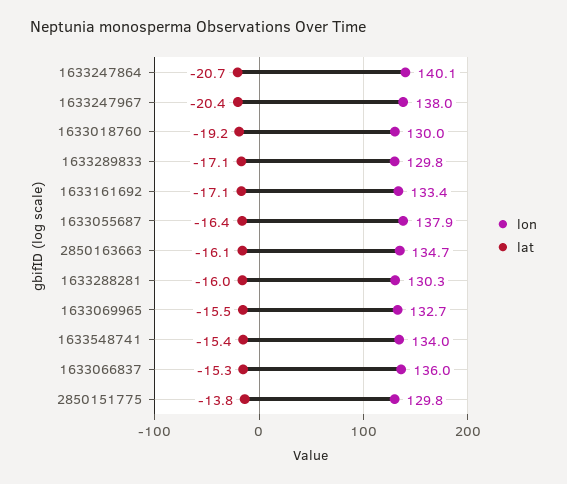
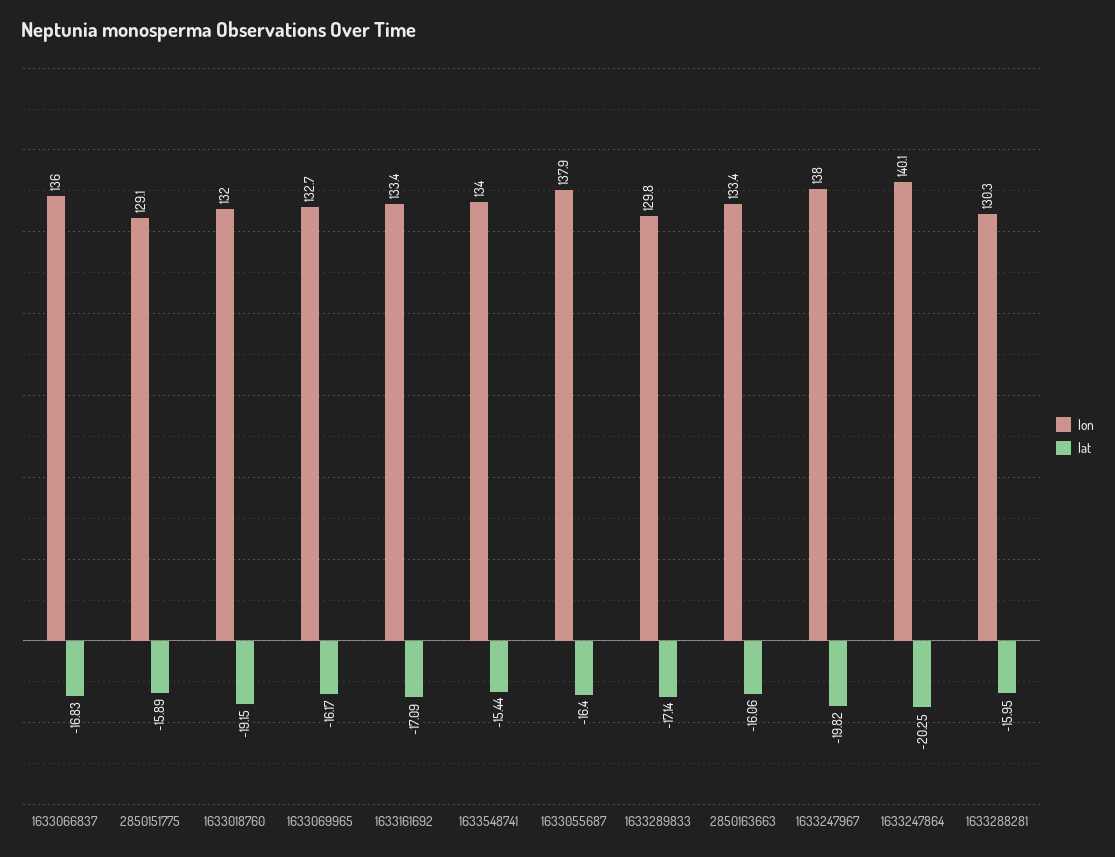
  {
    "lon": {
      "1633247864": 140.1,
      "1633247967": 138,
-     "1633018760": 130,
+     "1633018760": 132,
      "1633289833": 129.8,
      "1633161692": 133.4,
      "1633055687": 137.9,
-     "2850163663": 134.7,
+     "2850163663": 133.4,
      "1633288281": 130.3,
      "1633069965": 132.7,
      "1633548741": 134,
      "1633066837": 136,
-     "2850151775": 129.8
+     "2850151775": 129.1
    },
    "lat": {
-     "1633247864": -20.7,
+     "1633247864": -20.25,
-     "1633247967": -20.4,
+     "1633247967": -19.82,
      "1633018760": -19.15,
      "1633289833": -17.14,
      "1633161692": -17.09,
      "1633055687": -16.4,
      "2850163663": -16.06,
      "1633288281": -15.95,
-     "1633069965": -15.5,
+     "1633069965": -16.17,
      "1633548741": -15.44,
-     "1633066837": -15.3,
+     "1633066837": -16.83,
-     "2850151775": -13.8
+     "2850151775": -15.89
    }
  }

